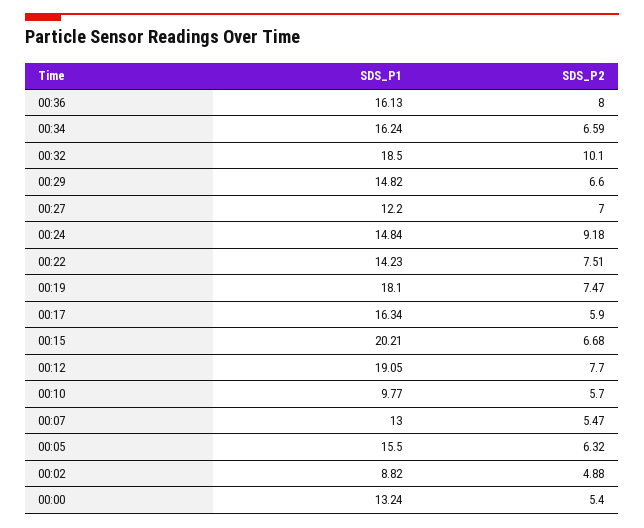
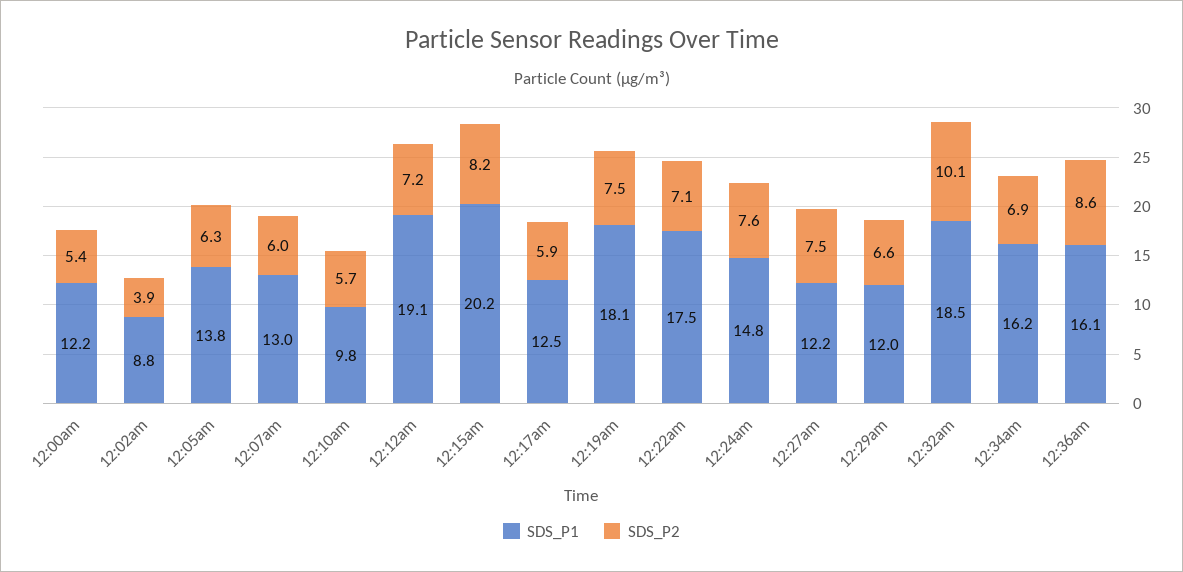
  {
    "SDS_P1": {
      "00:36": 16.13,
      "00:34": 16.24,
      "00:32": 18.5,
-     "00:29": 14.82,
+     "00:29": 12,
      "00:27": 12.2,
      "00:24": 14.84,
-     "00:22": 14.23,
+     "00:22": 17.5,
      "00:19": 18.1,
-     "00:17": 16.34,
+     "00:17": 12.5,
      "00:15": 20.21,
      "00:12": 19.05,
      "00:10": 9.77,
      "00:07": 13,
-     "00:05": 15.5,
+     "00:05": 13.8,
      "00:02": 8.82,
-     "00:00": 13.24
+     "00:00": 12.2
    },
    "SDS_P2": {
-     "00:36": 8,
+     "00:36": 8.6,
-     "00:34": 6.59,
+     "00:34": 6.9,
      "00:32": 10.1,
      "00:29": 6.6,
-     "00:27": 7,
+     "00:27": 7.5,
-     "00:24": 9.18,
+     "00:24": 7.6,
-     "00:22": 7.51,
+     "00:22": 7.1,
      "00:19": 7.47,
      "00:17": 5.9,
-     "00:15": 6.68,
+     "00:15": 8.2,
-     "00:12": 7.7,
+     "00:12": 7.2,
      "00:10": 5.7,
-     "00:07": 5.47,
+     "00:07": 6,
      "00:05": 6.32,
-     "00:02": 4.88,
+     "00:02": 3.9,
      "00:00": 5.4
    }
  }

